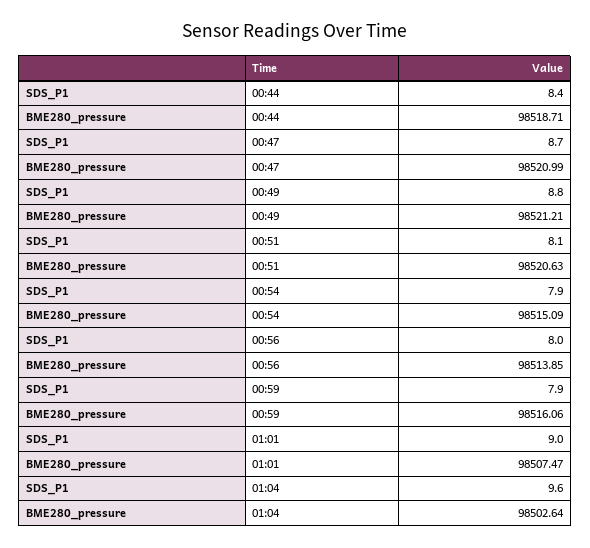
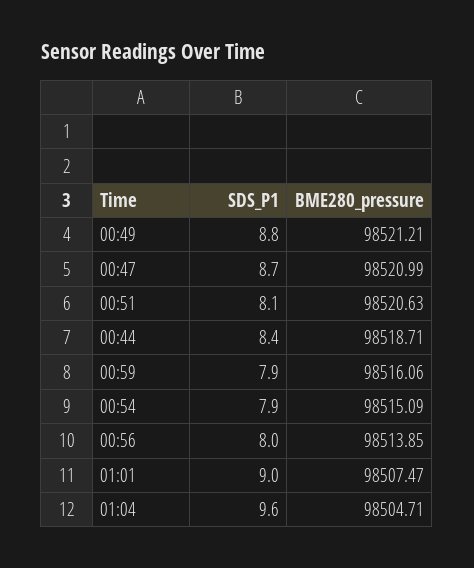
  {
    "SDS_P1": {
      "00:44": 8.4,
      "00:47": 8.7,
      "00:49": 8.8,
      "00:51": 8.1,
      "00:54": 7.9,
      "00:56": 8,
      "00:59": 7.9,
      "01:01": 9,
      "01:04": 9.6
    },
    "BME280_pressure": {
      "00:44": 98518.71,
      "00:47": 98520.99,
      "00:49": 98521.21,
      "00:51": 98520.63,
      "00:54": 98515.09,
      "00:56": 98513.85,
      "00:59": 98516.06,
      "01:01": 98507.47,
-     "01:04": 98502.64
+     "01:04": 98504.71
    }
  }

